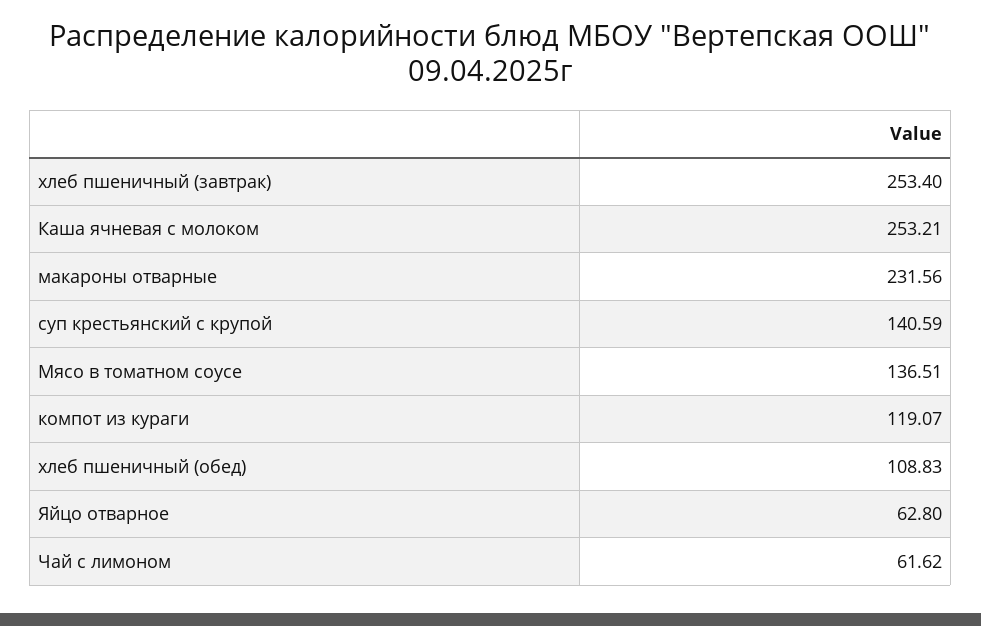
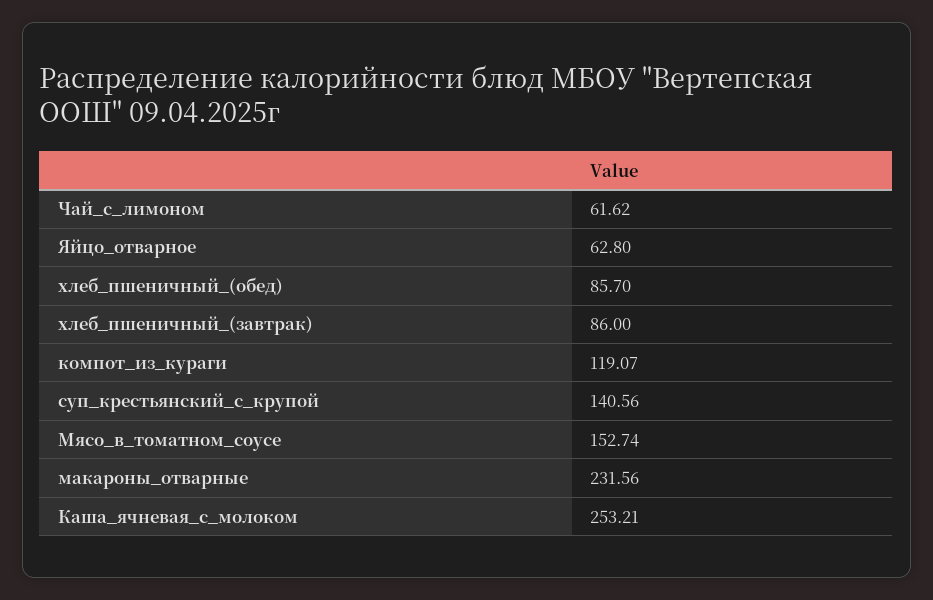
  {
-   "хлеб пшеничный (завтрак)": 253.4,
+   "хлеб пшеничный (завтрак)": 86,
    "Каша ячневая с молоком": 253.21,
    "макароны отварные": 231.56,
-   "суп крестьянский с крупой": 140.59,
+   "суп крестьянский с крупой": 140.56,
-   "Мясо в томатном соусе": 136.51,
+   "Мясо в томатном соусе": 152.74,
    "компот из кураги": 119.07,
-   "хлеб пшеничный (обед)": 108.83,
+   "хлеб пшеничный (обед)": 85.7,
    "Яйцо отварное": 62.8,
    "Чай с лимоном": 61.62
  }

